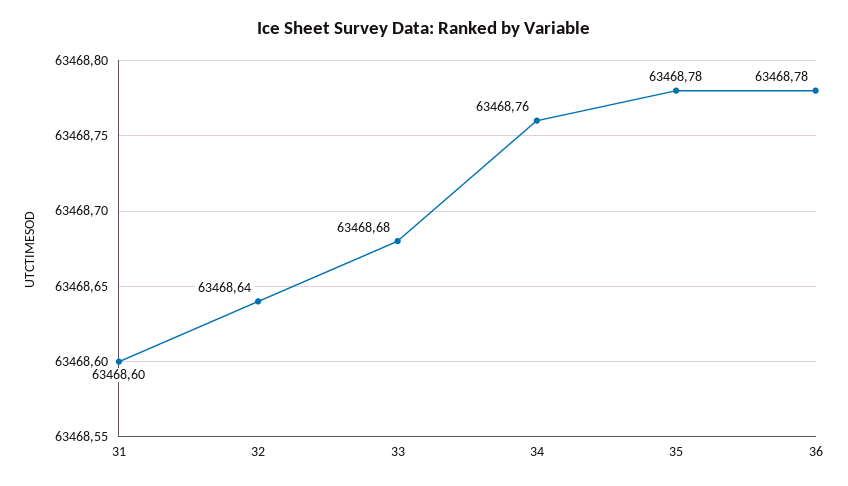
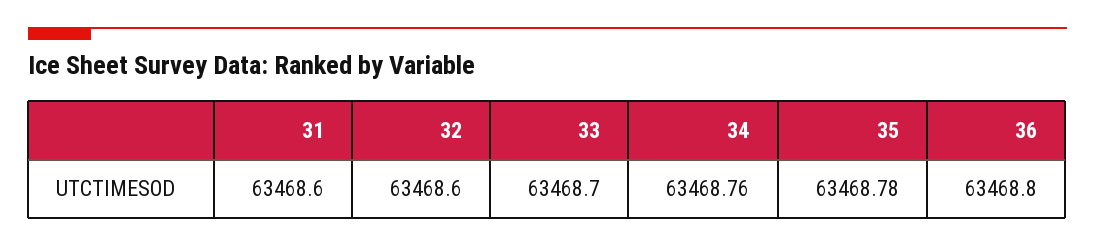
  {
    "31": 63468.6,
-   "32": 63468.64,
+   "32": 63468.6,
-   "33": 63468.68,
+   "33": 63468.7,
    "34": 63468.76,
    "35": 63468.78,
-   "36": 63468.78
+   "36": 63468.8
  }

